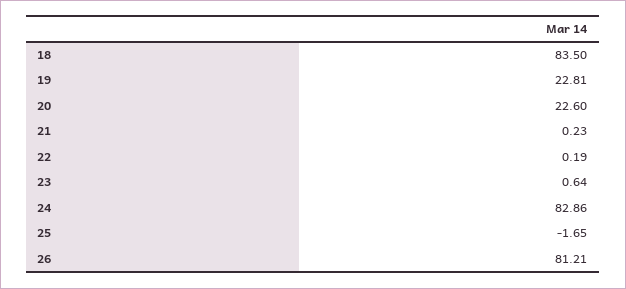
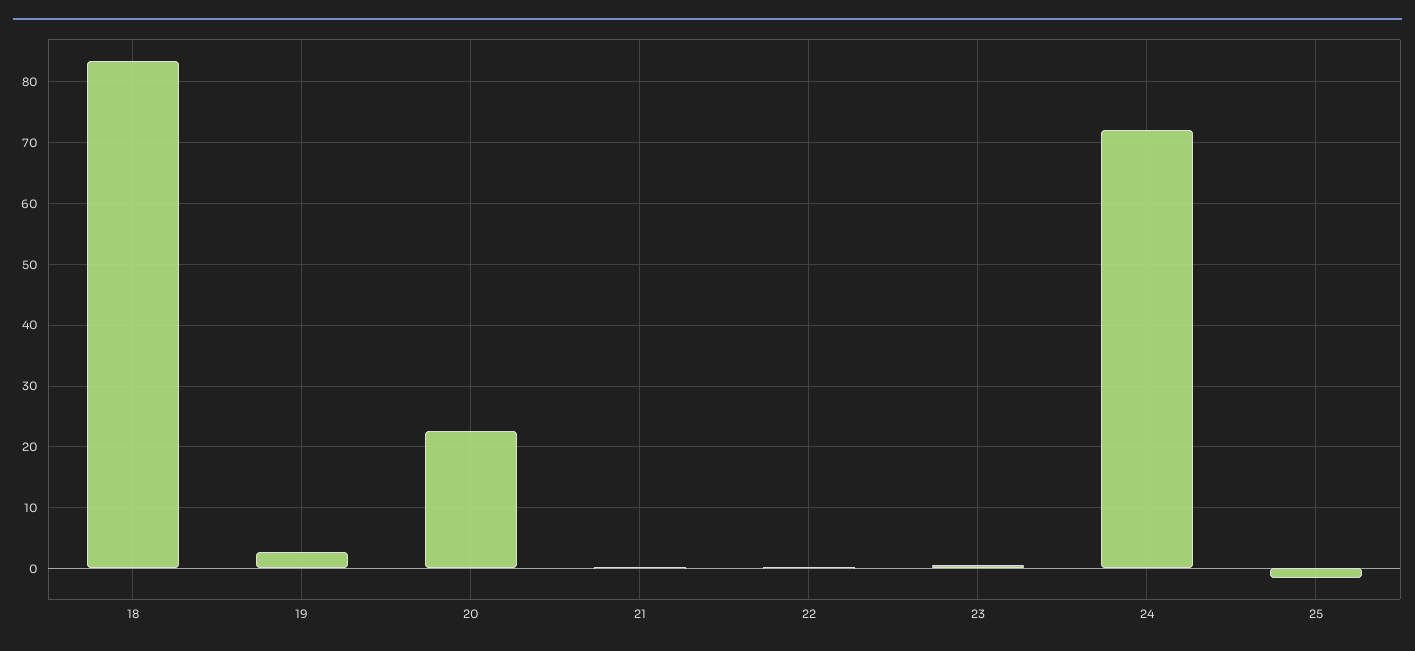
  {
    "18": 83.5,
-   "19": 22.81,
+   "19": 3,
    "20": 22.6,
    "21": 0.23,
    "22": 0.19,
    "23": 0.64,
-   "24": 82.86,
+   "24": 72,
-   "25": -1.65,
+   "25": -1.65
-   "26": 81.21
  }

